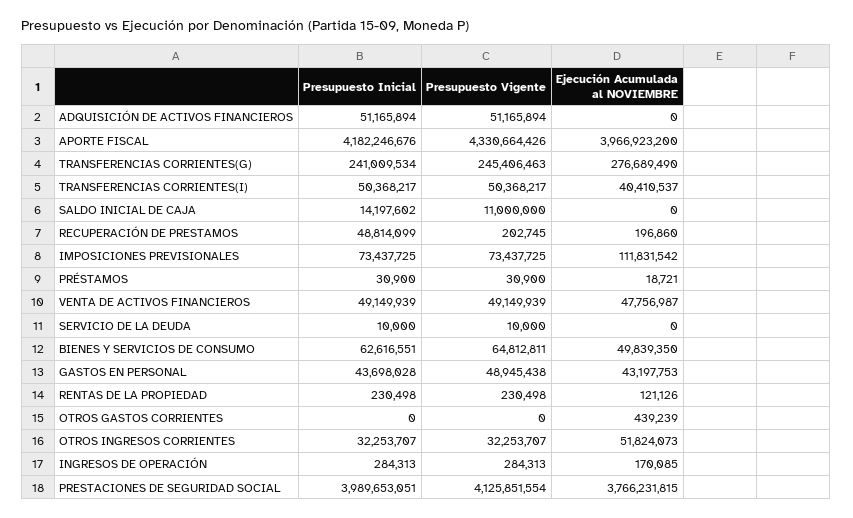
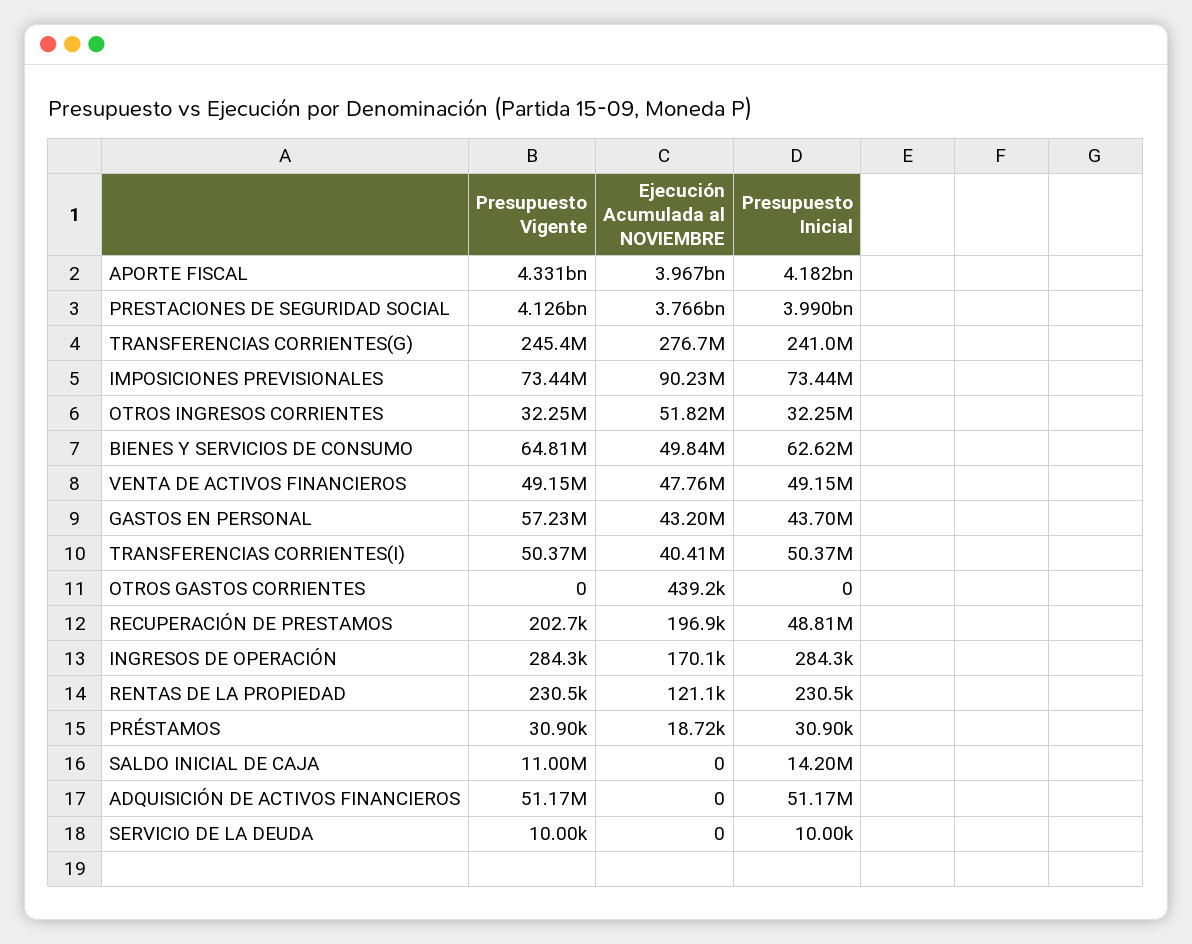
  {
    "Presupuesto Inicial": {
      "ADQUISICIÓN DE ACTIVOS FINANCIEROS": 51165894,
      "APORTE FISCAL": 4182246676,
      "TRANSFERENCIAS CORRIENTES(G)": 241009534,
      "TRANSFERENCIAS CORRIENTES(I)": 50368217,
      "SALDO INICIAL DE CAJA": 14197602,
      "RECUPERACIÓN DE PRESTAMOS": 48814099,
      "IMPOSICIONES PREVISIONALES": 73437725,
      "PRÉSTAMOS": 30900,
      "VENTA DE ACTIVOS FINANCIEROS": 49149939,
      "SERVICIO DE LA DEUDA": 10000,
      "BIENES Y SERVICIOS DE CONSUMO": 62616551,
      "GASTOS EN PERSONAL": 43698028,
      "RENTAS DE LA PROPIEDAD": 230498,
      "OTROS GASTOS CORRIENTES": 0,
      "OTROS INGRESOS CORRIENTES": 32253707,
      "INGRESOS DE OPERACIÓN": 284313,
      "PRESTACIONES DE SEGURIDAD SOCIAL": 3989653051
    },
    "Presupuesto Vigente": {
      "ADQUISICIÓN DE ACTIVOS FINANCIEROS": 51165894,
      "APORTE FISCAL": 4330664426,
      "TRANSFERENCIAS CORRIENTES(G)": 245406463,
      "TRANSFERENCIAS CORRIENTES(I)": 50368217,
      "SALDO INICIAL DE CAJA": 11000000,
      "RECUPERACIÓN DE PRESTAMOS": 202745,
      "IMPOSICIONES PREVISIONALES": 73437725,
      "PRÉSTAMOS": 30900,
      "VENTA DE ACTIVOS FINANCIEROS": 49149939,
      "SERVICIO DE LA DEUDA": 10000,
      "BIENES Y SERVICIOS DE CONSUMO": 64812811,
-     "GASTOS EN PERSONAL": 48945438,
+     "GASTOS EN PERSONAL": 57230000,
      "RENTAS DE LA PROPIEDAD": 230498,
      "OTROS GASTOS CORRIENTES": 0,
      "OTROS INGRESOS CORRIENTES": 32253707,
      "INGRESOS DE OPERACIÓN": 284313,
      "PRESTACIONES DE SEGURIDAD SOCIAL": 4125851554
    },
    "Ejecución Acumulada al NOVIEMBRE": {
      "ADQUISICIÓN DE ACTIVOS FINANCIEROS": 0,
      "APORTE FISCAL": 3966923200,
      "TRANSFERENCIAS CORRIENTES(G)": 276689490,
      "TRANSFERENCIAS CORRIENTES(I)": 40410537,
      "SALDO INICIAL DE CAJA": 0,
      "RECUPERACIÓN DE PRESTAMOS": 196860,
-     "IMPOSICIONES PREVISIONALES": 111831542,
+     "IMPOSICIONES PREVISIONALES": 90230000,
      "PRÉSTAMOS": 18721,
      "VENTA DE ACTIVOS FINANCIEROS": 47756987,
      "SERVICIO DE LA DEUDA": 0,
      "BIENES Y SERVICIOS DE CONSUMO": 49839350,
      "GASTOS EN PERSONAL": 43197753,
      "RENTAS DE LA PROPIEDAD": 121126,
      "OTROS GASTOS CORRIENTES": 439239,
      "OTROS INGRESOS CORRIENTES": 51824073,
      "INGRESOS DE OPERACIÓN": 170085,
      "PRESTACIONES DE SEGURIDAD SOCIAL": 3766231815
    }
  }

